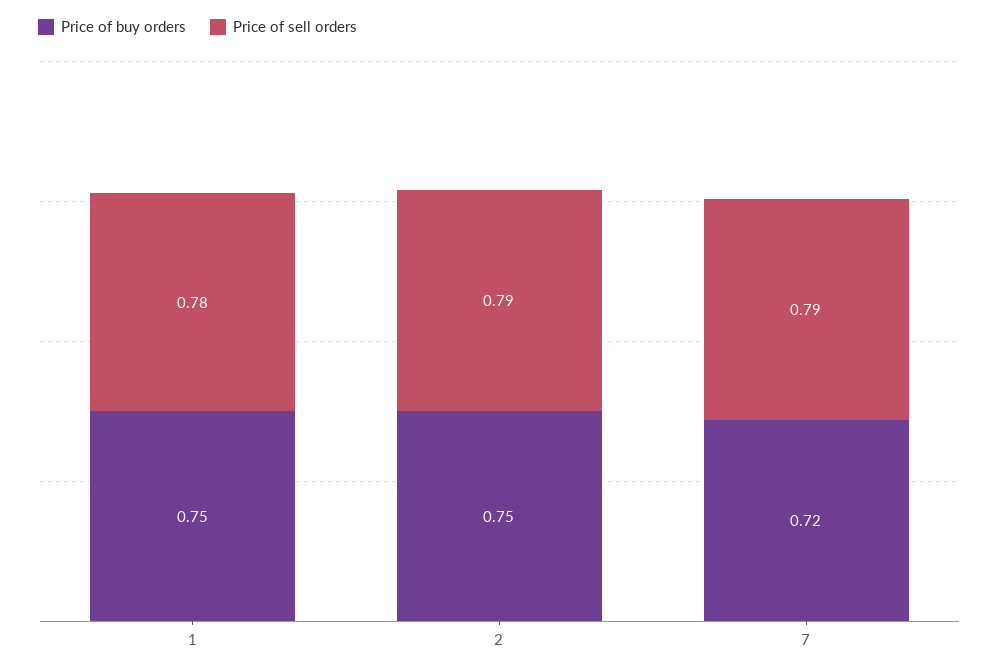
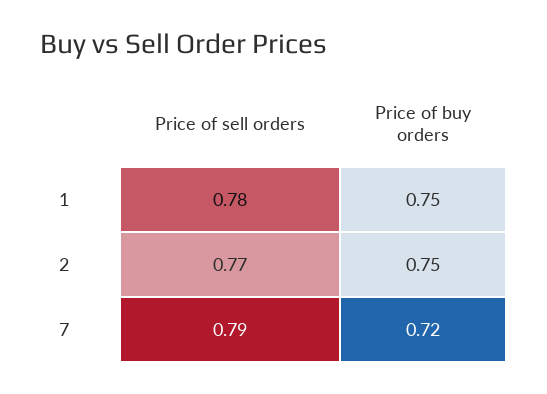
  {
    "Price of buy orders": {
      "1": 0.75,
      "2": 0.75,
      "7": 0.72
    },
    "Price of sell orders": {
      "1": 0.78,
-     "2": 0.79,
+     "2": 0.77,
      "7": 0.79
    }
  }

